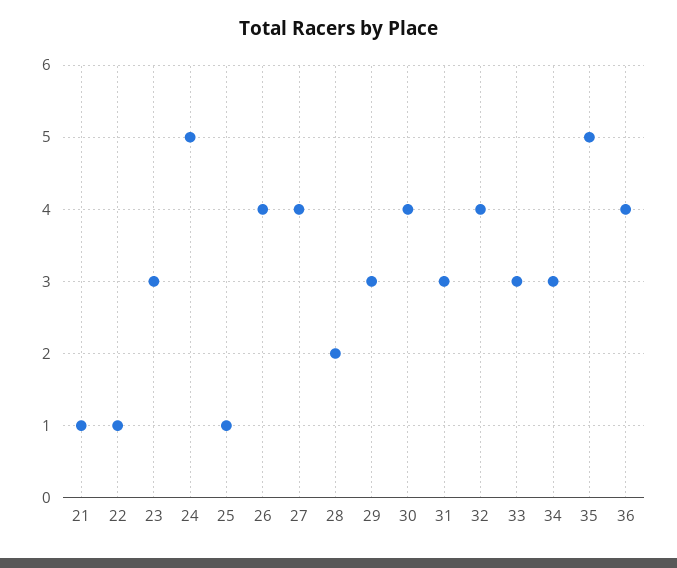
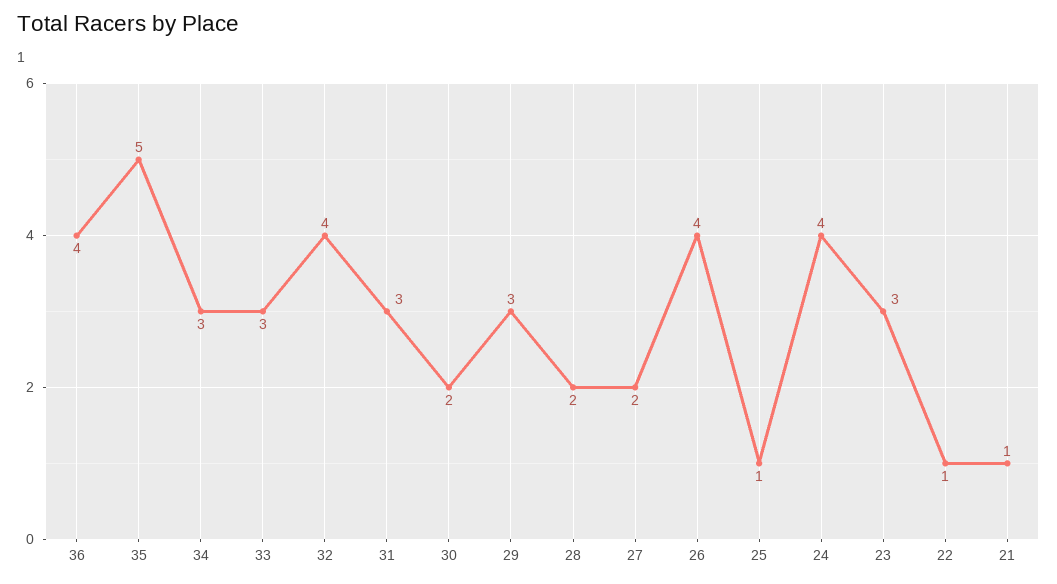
  {
    "21": 1,
    "22": 1,
    "23": 3,
-   "24": 5,
+   "24": 4,
    "25": 1,
    "26": 4,
-   "27": 4,
+   "27": 2,
    "28": 2,
    "29": 3,
-   "30": 4,
+   "30": 2,
    "31": 3,
    "32": 4,
    "33": 3,
    "34": 3,
    "35": 5,
    "36": 4
  }

